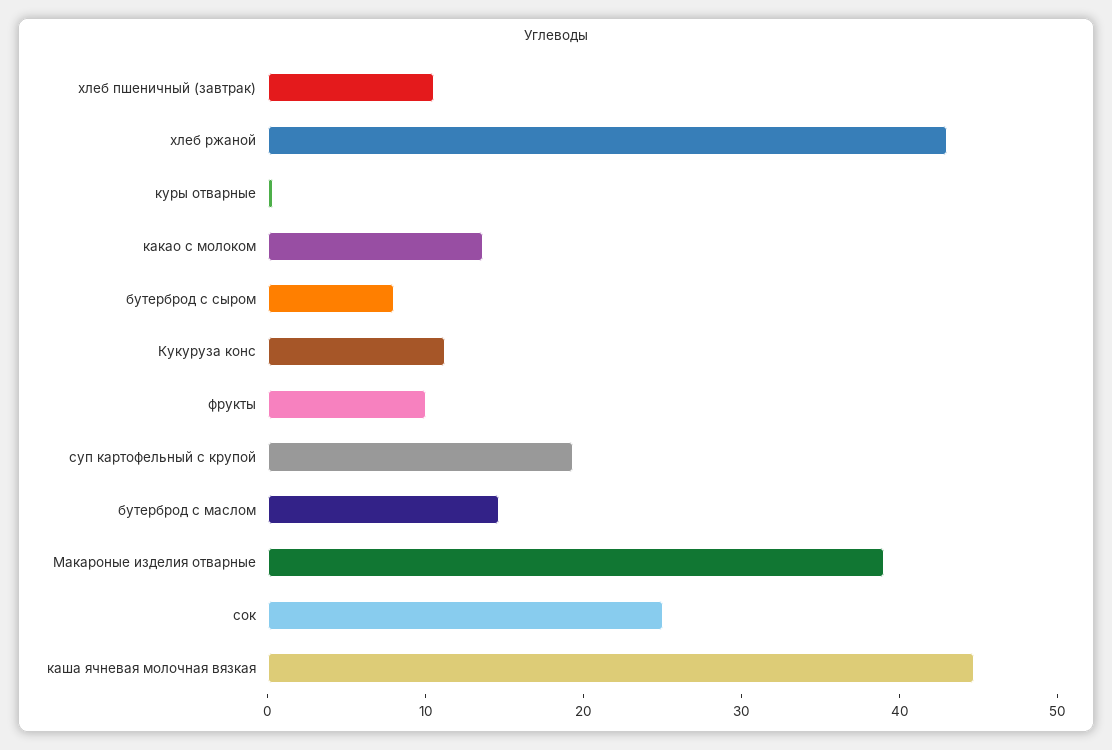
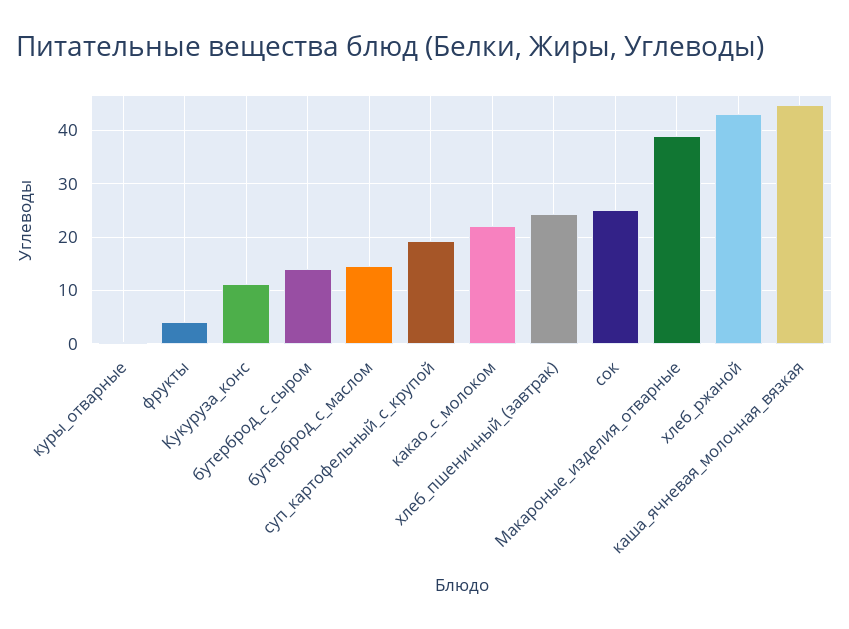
  {
-   "хлеб пшеничный (завтрак)": 10,
+   "хлеб пшеничный (завтрак)": 24,
    "хлеб ржаной": 44,
    "куры отварные": 0,
-   "какао с молоком": 14,
+   "какао с молоком": 22,
-   "бутерброд с сыром": 8,
+   "бутерброд с сыром": 14,
    "Кукуруза конс": 12,
-   "фрукты": 10,
+   "фрукты": 4,
    "суп картофельный с крупой": 20,
    "бутерброд с маслом": 14,
    "Макароные изделия отварные": 40,
    "сок": 26,
    "каша ячневая молочная вязкая": 44
  }

